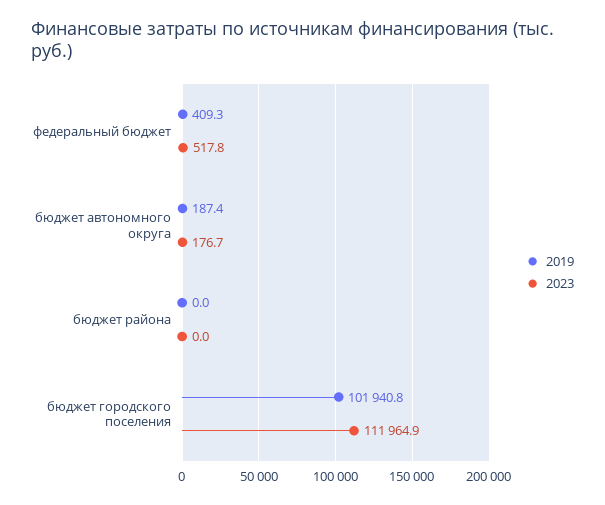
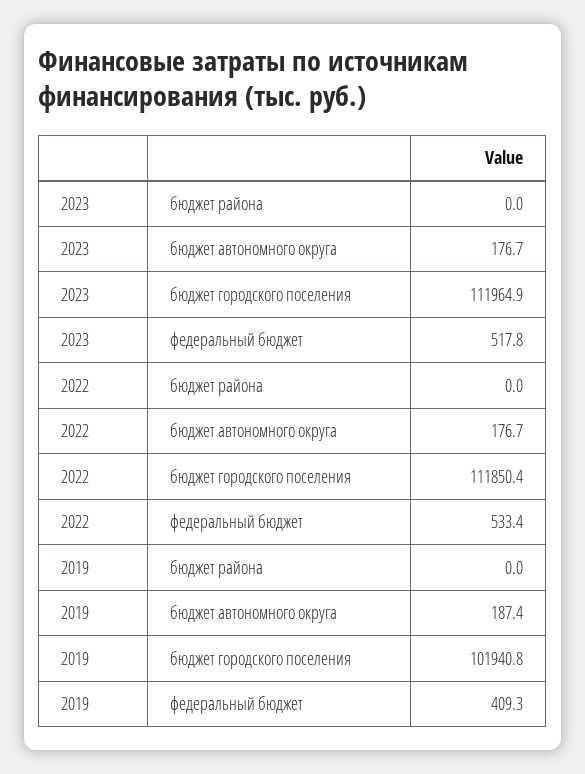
  {
    "2019": {
      "федеральный бюджет": 409.3,
      "бюджет автономного округа": 187.4,
      "бюджет района": 0,
      "бюджет городского поселения": 101940.8
    },
    "2023": {
      "федеральный бюджет": 517.8,
      "бюджет автономного округа": 176.7,
      "бюджет района": 0,
      "бюджет городского поселения": 111964.9
-   }
+   },
+   "2022": {
+     "бюджет района": 0,
+     "бюджет автономного округа": 176.7,
+     "бюджет городского поселения": 111850.4,
+     "федеральный бюджет": 533.4
+   }
  }

